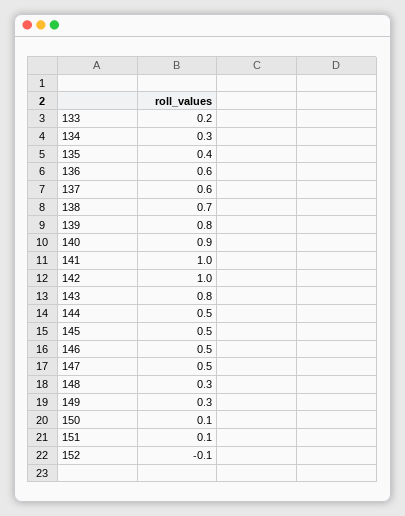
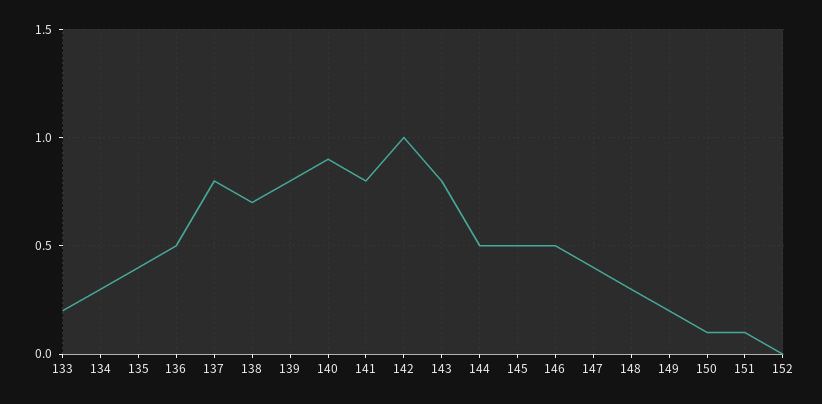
  {
    "133": 0.2,
    "134": 0.3,
    "135": 0.4,
-   "136": 0.6,
+   "136": 0.5,
-   "137": 0.6,
+   "137": 0.8,
    "138": 0.7,
    "139": 0.8,
    "140": 0.9,
-   "141": 1,
+   "141": 0.8,
    "142": 1,
    "143": 0.8,
    "144": 0.5,
    "145": 0.5,
    "146": 0.5,
-   "147": 0.5,
+   "147": 0.4,
    "148": 0.3,
-   "149": 0.3,
+   "149": 0.2,
    "150": 0.1,
    "151": 0.1,
-   "152": -0.1
+   "152": 0
  }

